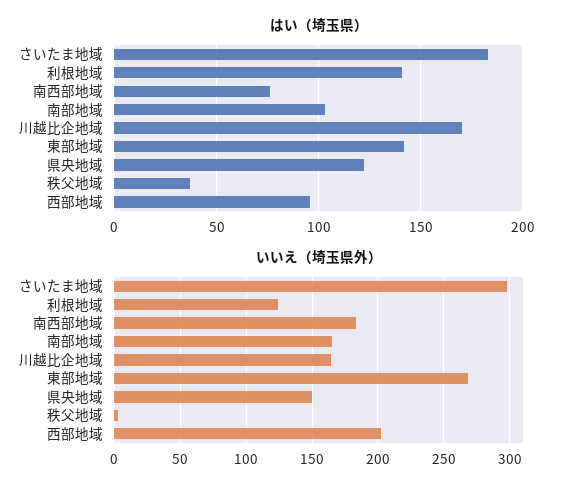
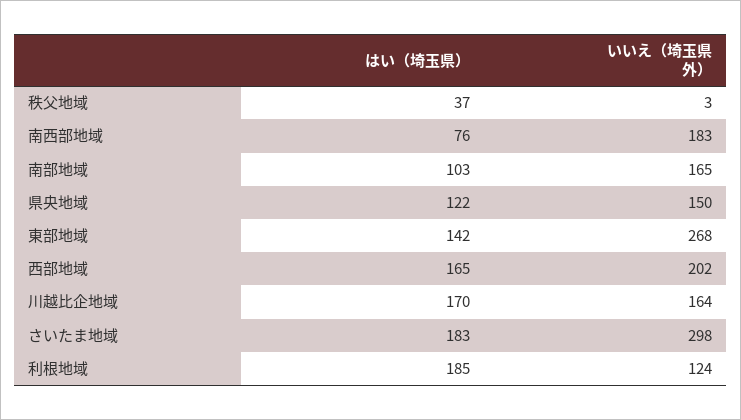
  {
    "はい（埼玉県）": {
      "さいたま地域": 183,
-     "利根地域": 140,
+     "利根地域": 185,
      "南西部地域": 76,
      "南部地域": 103,
      "川越比企地域": 170,
      "東部地域": 142,
      "県央地域": 122,
      "秩父地域": 37,
-     "西部地域": 95
+     "西部地域": 165
    },
    "いいえ（埼玉県外）": {
      "さいたま地域": 298,
      "利根地域": 124,
      "南西部地域": 183,
      "南部地域": 165,
      "川越比企地域": 164,
      "東部地域": 268,
      "県央地域": 150,
      "秩父地域": 3,
      "西部地域": 202
    }
  }

